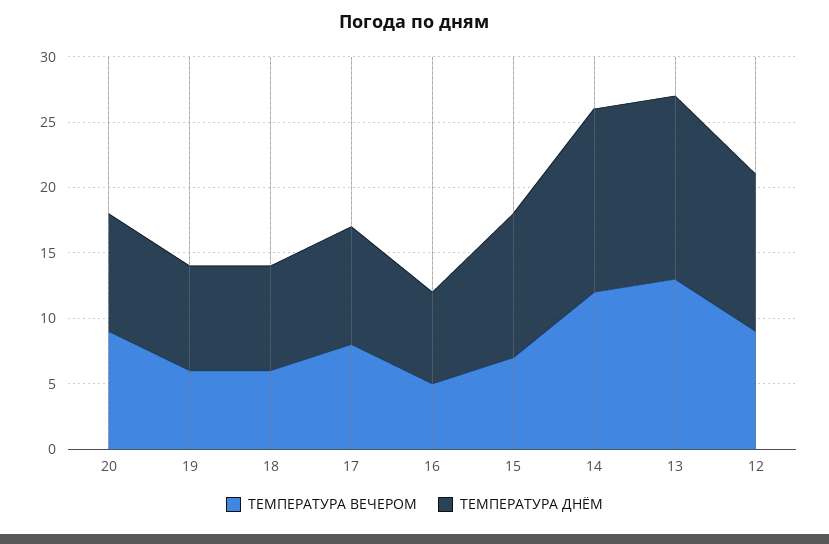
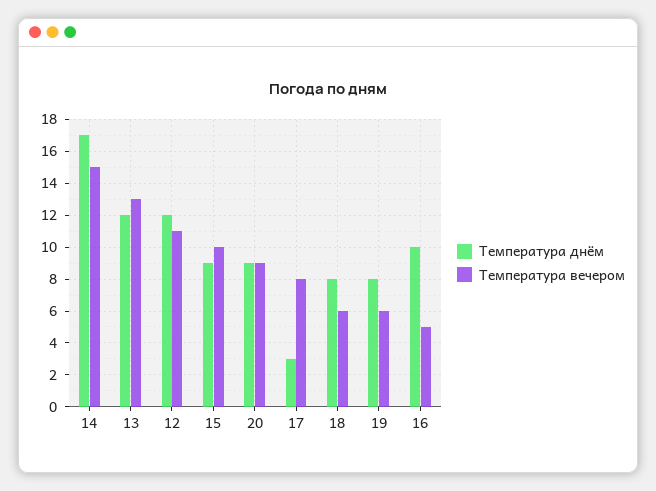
  {
    "ТЕМПЕРАТУРА ВЕЧЕРОМ": {
      "20": 9,
      "19": 6,
      "18": 6,
      "17": 8,
      "16": 5,
-     "15": 7,
+     "15": 10,
-     "14": 12,
+     "14": 15,
      "13": 13,
-     "12": 9
+     "12": 11
    },
    "ТЕМПЕРАТУРА ДНЁМ": {
      "20": 9,
      "19": 8,
      "18": 8,
-     "17": 9,
+     "17": 3,
-     "16": 7,
+     "16": 10,
-     "15": 11,
+     "15": 9,
-     "14": 14,
+     "14": 17,
-     "13": 14,
+     "13": 12,
      "12": 12
    }
  }

